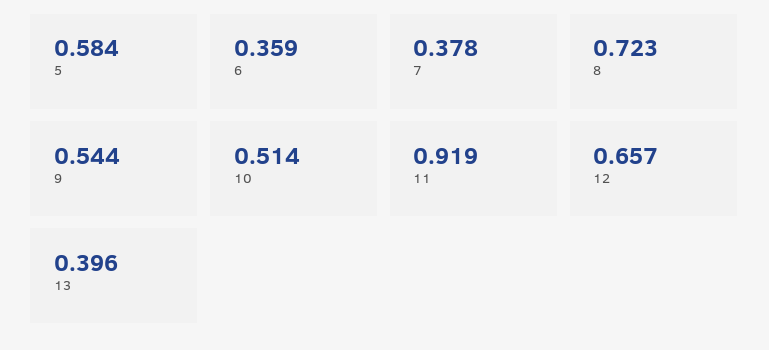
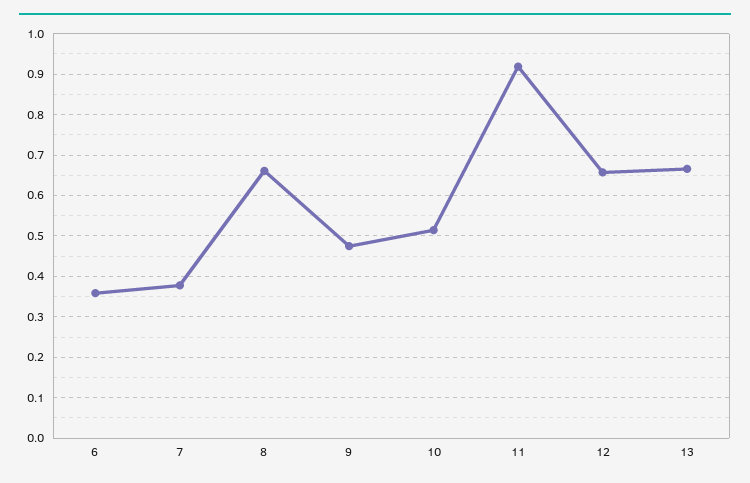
  {
-   "5": 0.584,
    "6": 0.359,
    "7": 0.378,
-   "8": 0.723,
+   "8": 0.66,
-   "9": 0.544,
+   "9": 0.48,
    "10": 0.514,
    "11": 0.919,
    "12": 0.657,
-   "13": 0.396
+   "13": 0.66
  }

